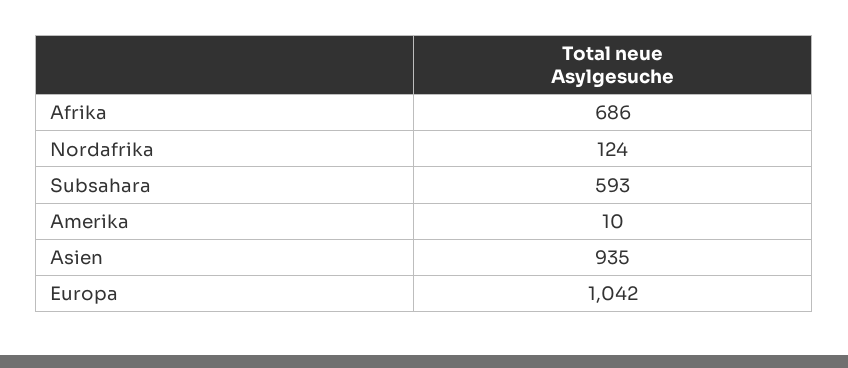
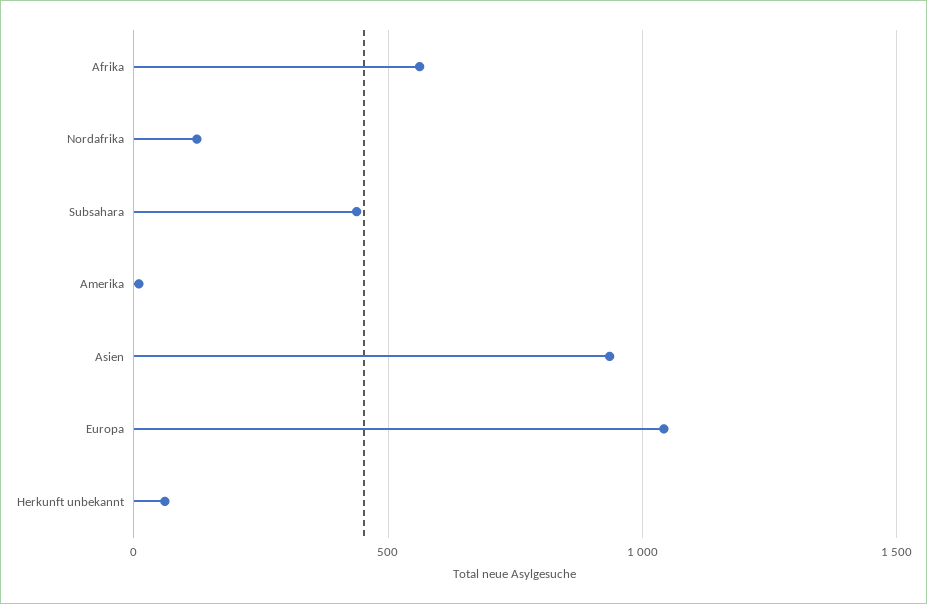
  {
-   "Afrika": 686,
+   "Afrika": 550,
    "Nordafrika": 124,
-   "Subsahara": 593,
+   "Subsahara": 450,
    "Amerika": 10,
    "Asien": 935,
-   "Europa": 1042
+   "Europa": 1042,
+   "Herkunft unbekannt": 50
  }

